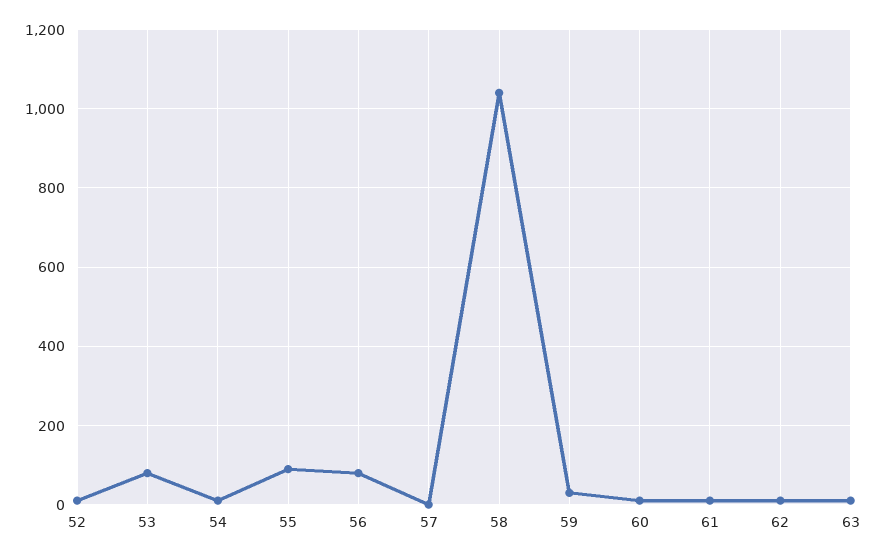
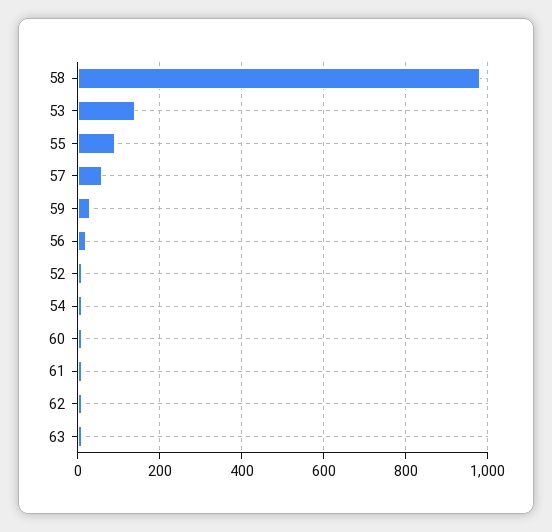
  {
    "52": 20,
-   "53": 80,
+   "53": 140,
    "54": 20,
    "55": 100,
-   "56": 80,
+   "56": 20,
-   "57": 0,
+   "57": 60,
-   "58": 1040,
+   "58": 980,
    "59": 40,
    "60": 20,
    "61": 20,
    "62": 20,
    "63": 20
  }

